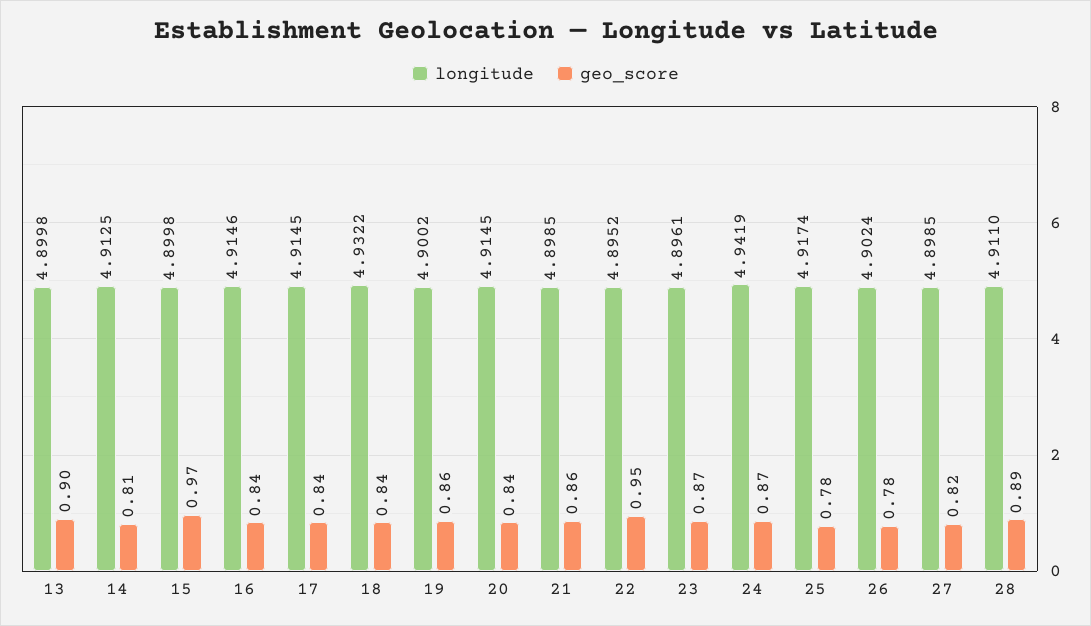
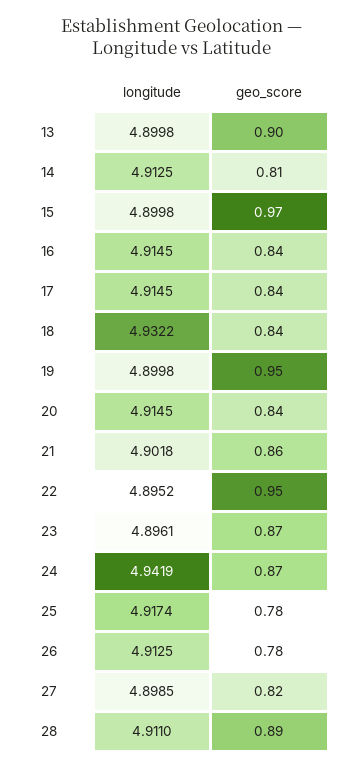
  {
    "longitude": {
      "13": 4.8998,
      "14": 4.9125,
      "15": 4.8998,
-     "16": 4.9146,
+     "16": 4.9145,
      "17": 4.9145,
      "18": 4.9322,
-     "19": 4.9002,
+     "19": 4.8998,
      "20": 4.9145,
-     "21": 4.8985,
+     "21": 4.9018,
      "22": 4.8952,
      "23": 4.8961,
      "24": 4.9419,
      "25": 4.9174,
-     "26": 4.9024,
+     "26": 4.9125,
      "27": 4.8985,
      "28": 4.911
    },
    "geo_score": {
      "13": 0.9,
      "14": 0.81,
      "15": 0.97,
      "16": 0.84,
      "17": 0.84,
      "18": 0.84,
-     "19": 0.86,
+     "19": 0.95,
      "20": 0.84,
      "21": 0.86,
      "22": 0.95,
      "23": 0.87,
      "24": 0.87,
      "25": 0.78,
      "26": 0.78,
      "27": 0.82,
      "28": 0.89
    }
  }

